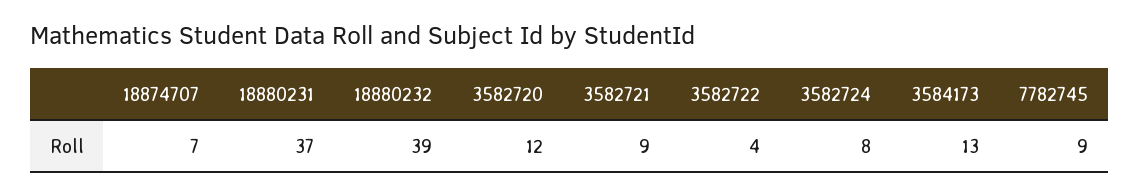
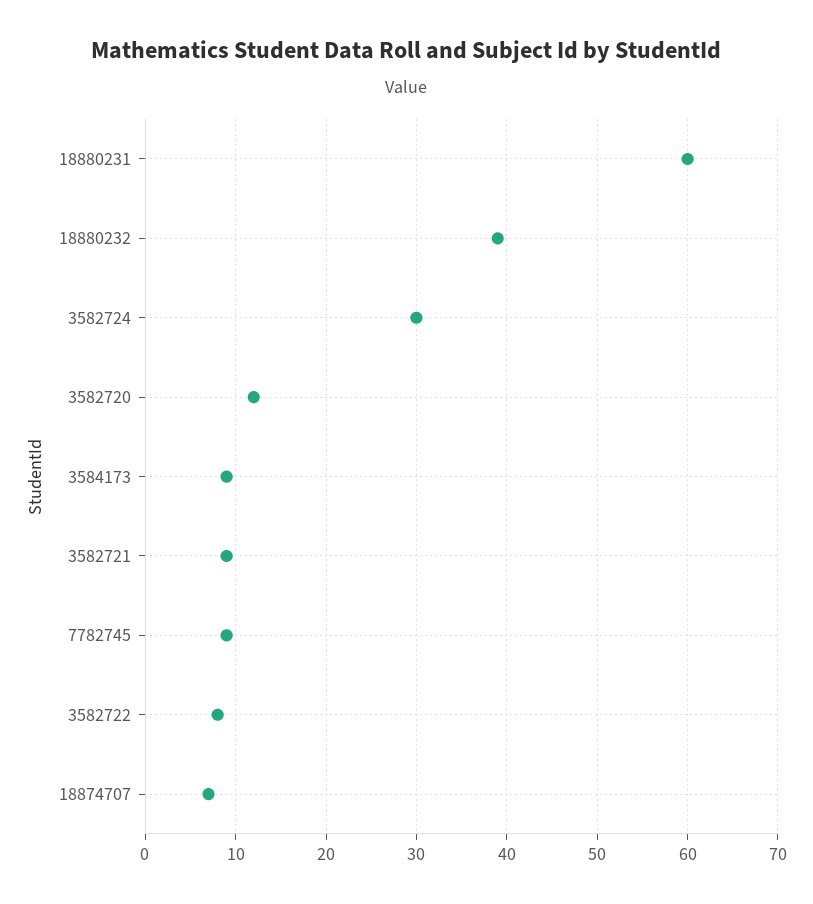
  {
    "18874707": 7,
-   "18880231": 37,
+   "18880231": 60,
    "18880232": 39,
    "3582720": 12,
    "3582721": 9,
-   "3582722": 4,
+   "3582722": 8,
-   "3582724": 8,
+   "3582724": 30,
-   "3584173": 13,
+   "3584173": 9,
    "7782745": 9
  }

